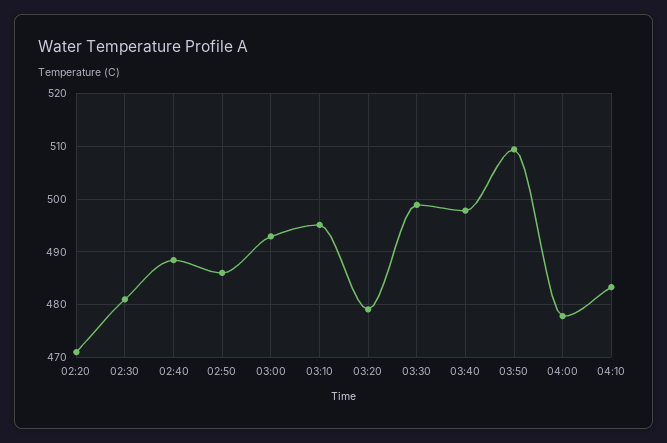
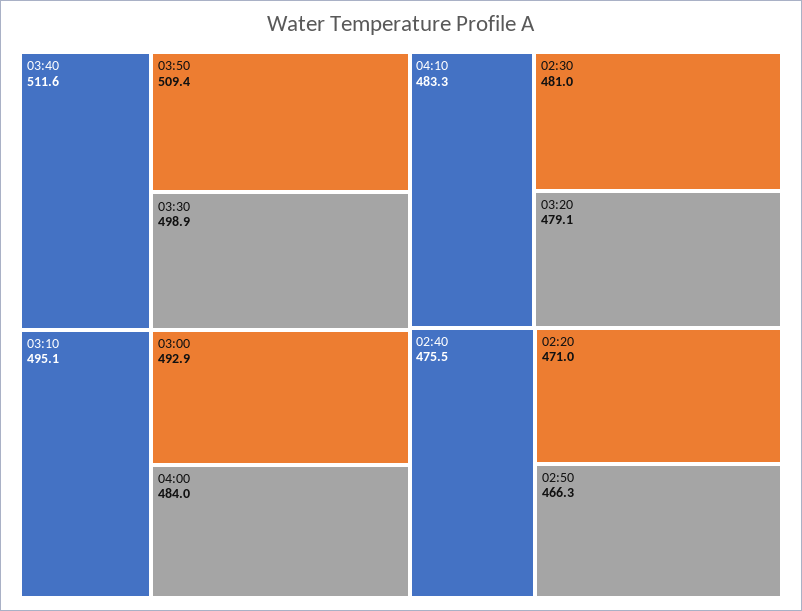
  {
    "02:20": 471,
    "02:30": 481,
-   "02:40": 488,
+   "02:40": 475.5,
-   "02:50": 486,
+   "02:50": 466.3,
    "03:00": 492.9,
    "03:10": 495.1,
    "03:20": 479.1,
    "03:30": 498.9,
-   "03:40": 498,
+   "03:40": 511.6,
    "03:50": 509.4,
-   "04:00": 478,
+   "04:00": 484,
    "04:10": 483.3
  }

